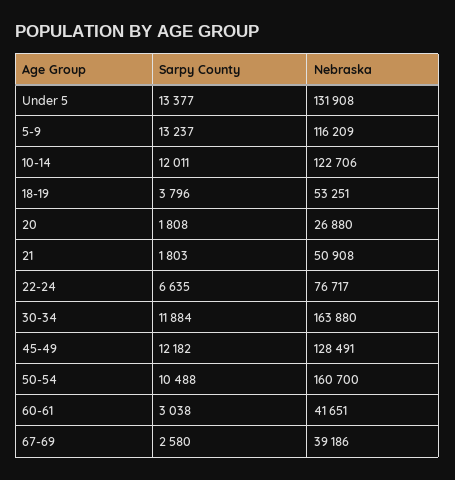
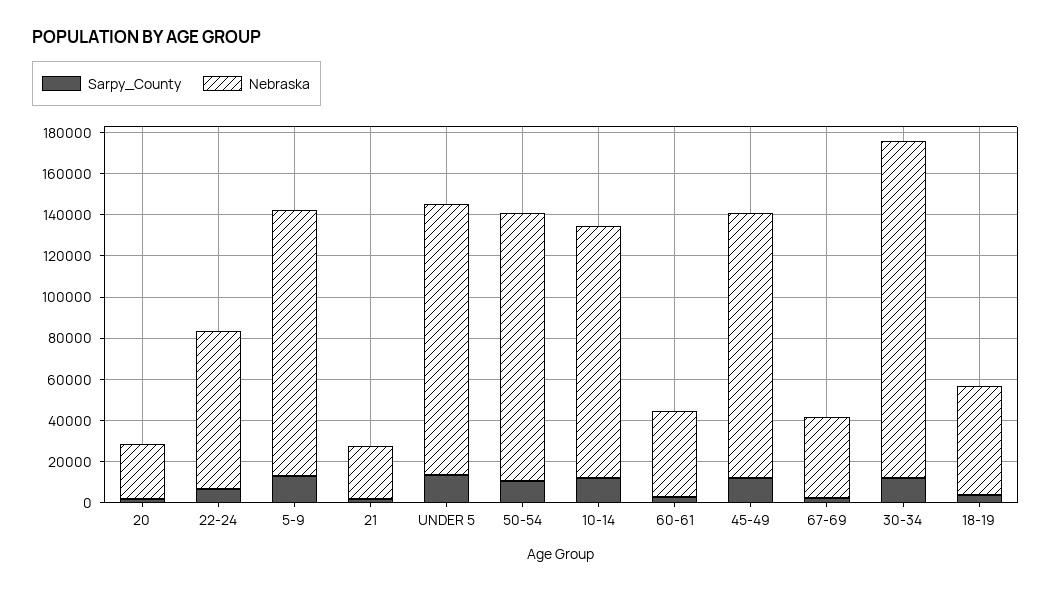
  {
    "Sarpy County": {
      "Under 5": 13377,
      "5-9": 13237,
      "10-14": 12011,
      "18-19": 3796,
      "20": 1808,
      "21": 1803,
      "22-24": 6635,
      "30-34": 11884,
      "45-49": 12182,
      "50-54": 10488,
      "60-61": 3038,
      "67-69": 2580
    },
    "Nebraska": {
      "Under 5": 131908,
-     "5-9": 116209,
+     "5-9": 130000,
      "10-14": 122706,
      "18-19": 53251,
      "20": 26880,
-     "21": 50908,
+     "21": 25000,
      "22-24": 76717,
      "30-34": 163880,
      "45-49": 128491,
-     "50-54": 160700,
+     "50-54": 130000,
      "60-61": 41651,
      "67-69": 39186
    }
  }

